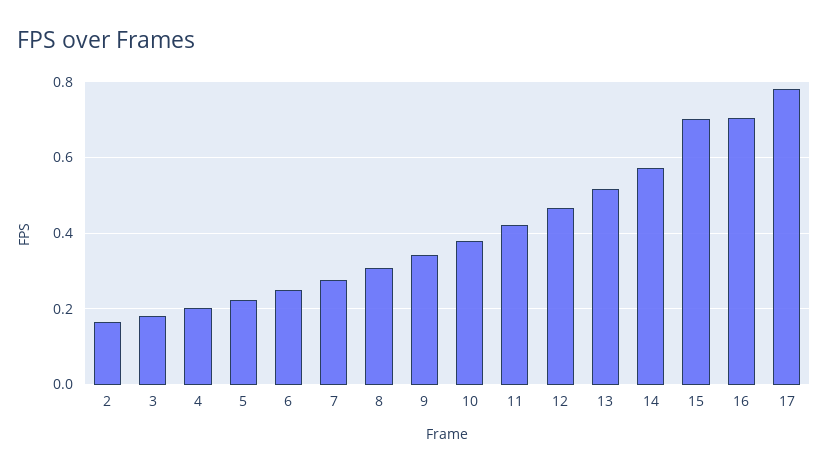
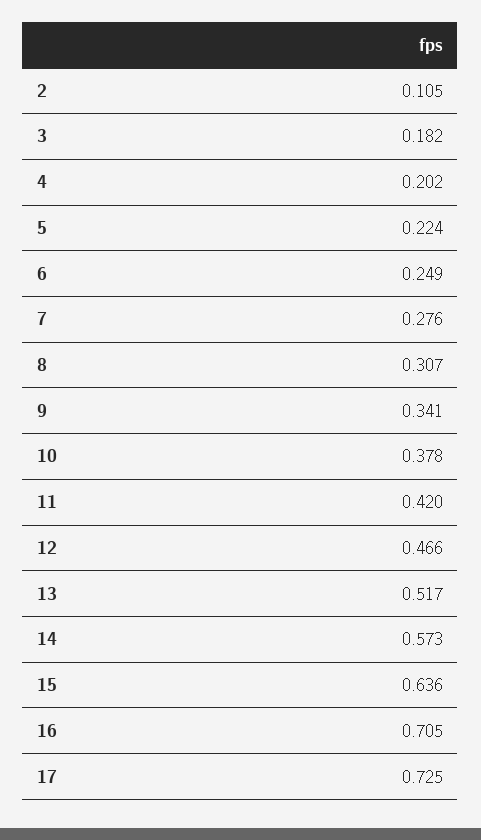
  {
-   "2": 0.16,
+   "2": 0.105,
    "3": 0.182,
    "4": 0.202,
    "5": 0.224,
    "6": 0.249,
    "7": 0.276,
    "8": 0.307,
    "9": 0.341,
    "10": 0.378,
    "11": 0.42,
    "12": 0.466,
    "13": 0.517,
    "14": 0.573,
-   "15": 0.7,
+   "15": 0.636,
    "16": 0.705,
-   "17": 0.78
+   "17": 0.725
  }

